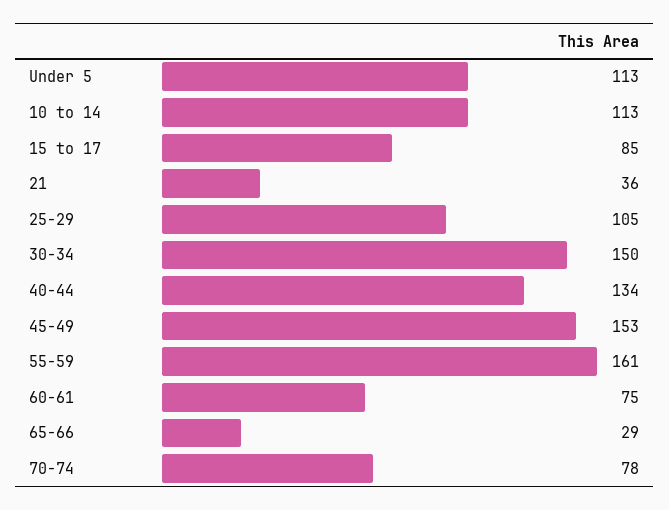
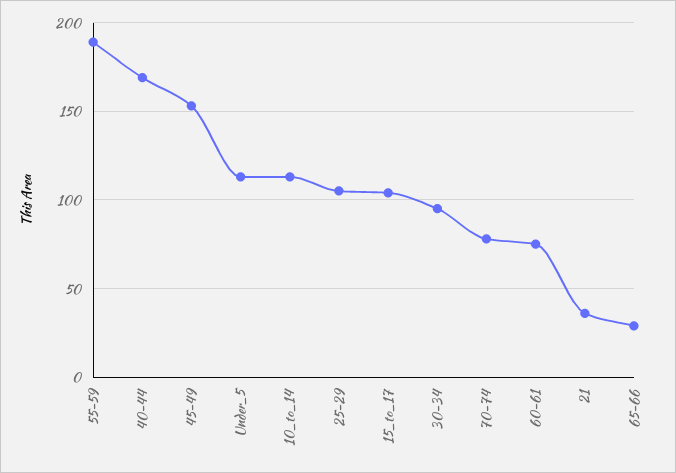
  {
    "Under 5": 113,
    "10 to 14": 113,
-   "15 to 17": 85,
+   "15 to 17": 105,
    "21": 36,
    "25-29": 105,
-   "30-34": 150,
+   "30-34": 95,
-   "40-44": 134,
+   "40-44": 170,
    "45-49": 153,
-   "55-59": 161,
+   "55-59": 190,
    "60-61": 75,
    "65-66": 29,
    "70-74": 78
  }

